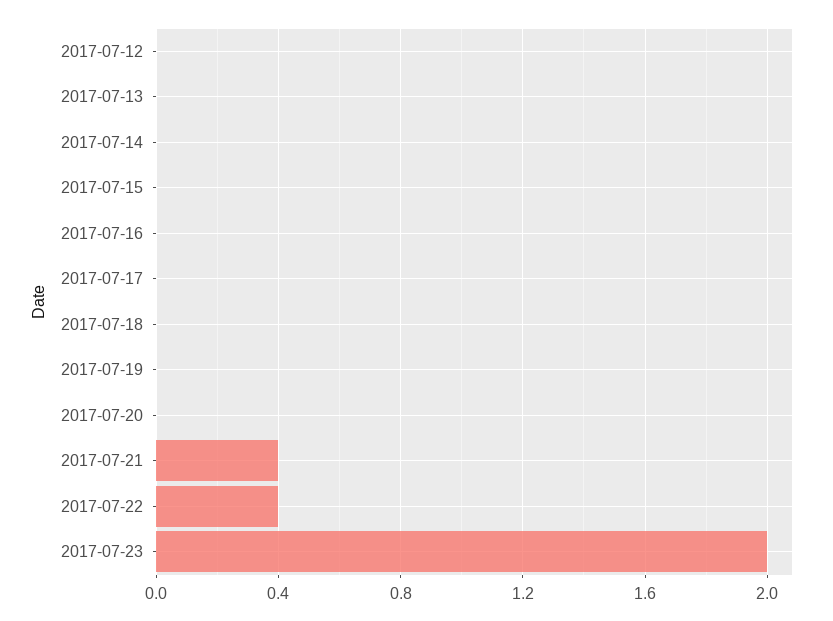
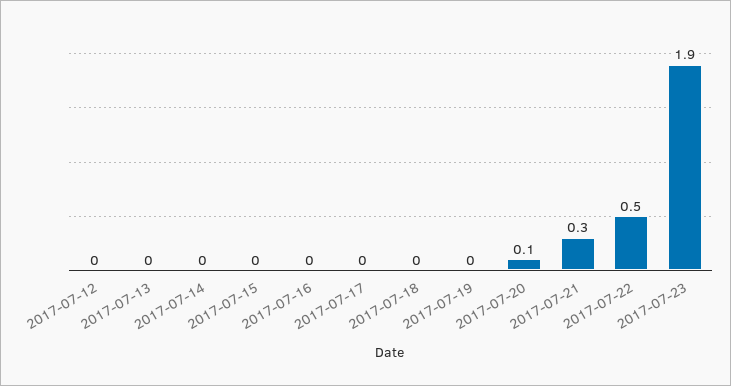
  {
    "2017-07-12": 0,
    "2017-07-13": 0,
    "2017-07-14": 0,
    "2017-07-15": 0,
    "2017-07-16": 0,
    "2017-07-17": 0,
    "2017-07-18": 0,
    "2017-07-19": 0,
-   "2017-07-20": 0,
+   "2017-07-20": 0.1,
-   "2017-07-21": 0.4,
+   "2017-07-21": 0.3,
-   "2017-07-22": 0.4,
+   "2017-07-22": 0.5,
-   "2017-07-23": 2
+   "2017-07-23": 1.9
  }

